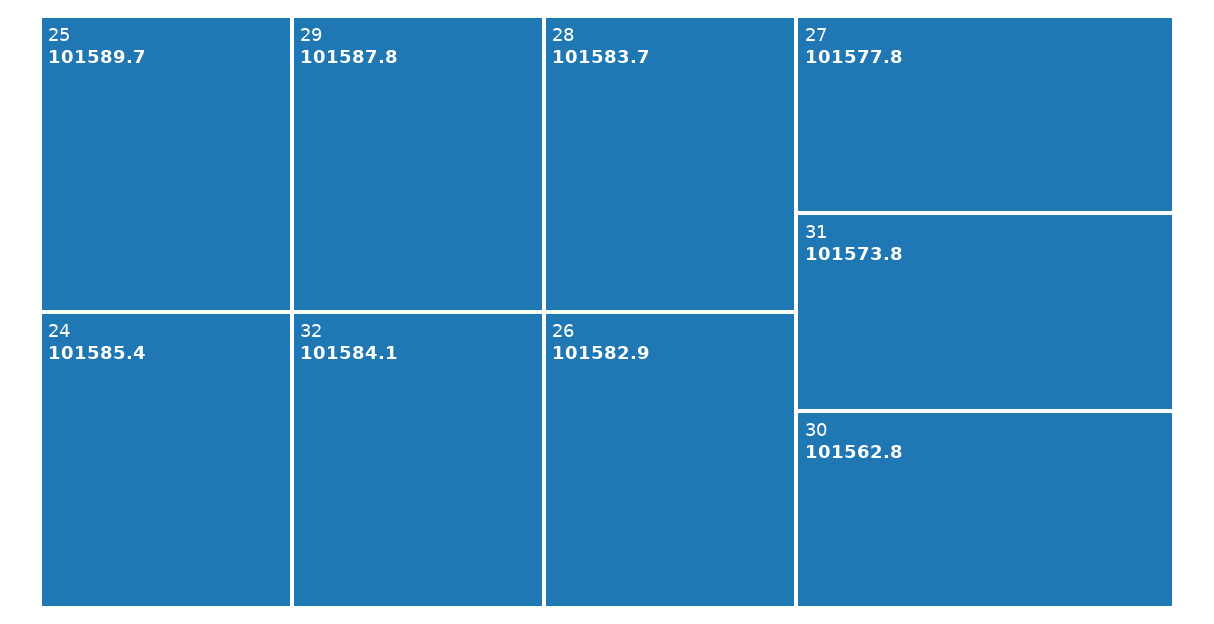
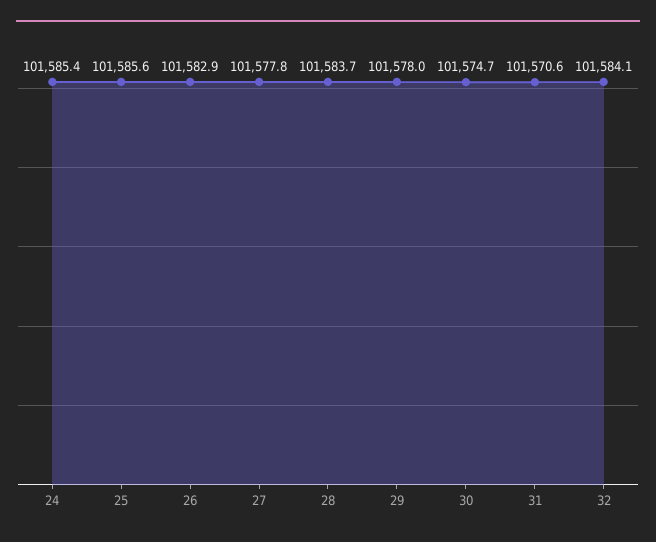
  {
-   "25": 101589.7,
+   "25": 101585.6,
-   "29": 101587.8,
+   "29": 101578,
    "24": 101585.4,
    "32": 101584.1,
    "28": 101583.7,
    "26": 101582.9,
    "27": 101577.8,
-   "31": 101573.8,
+   "31": 101570.6,
-   "30": 101562.8
+   "30": 101574.7
  }

